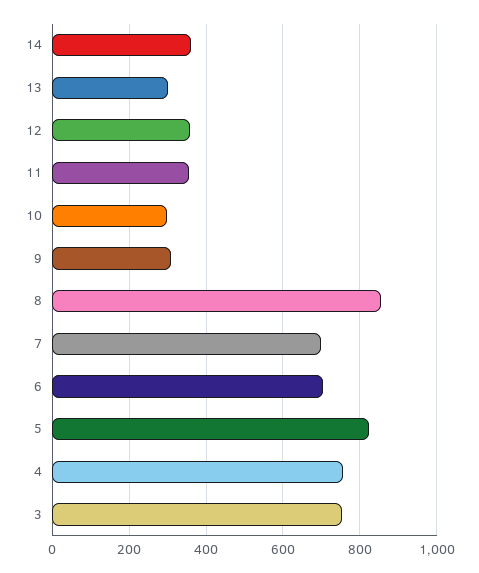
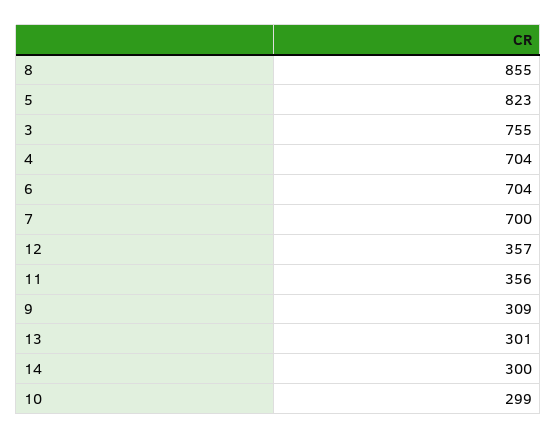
  {
-   "14": 360,
+   "14": 300,
    "13": 301,
    "12": 357,
    "11": 356,
    "10": 299,
    "9": 309,
    "8": 855,
    "7": 700,
    "6": 704,
    "5": 823,
-   "4": 760,
+   "4": 704,
    "3": 755
  }

